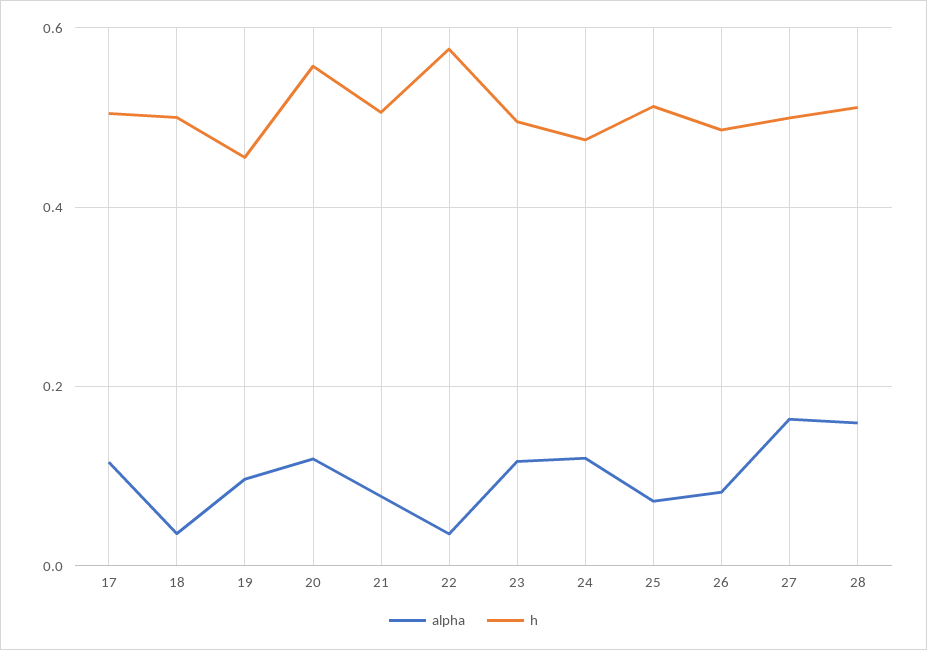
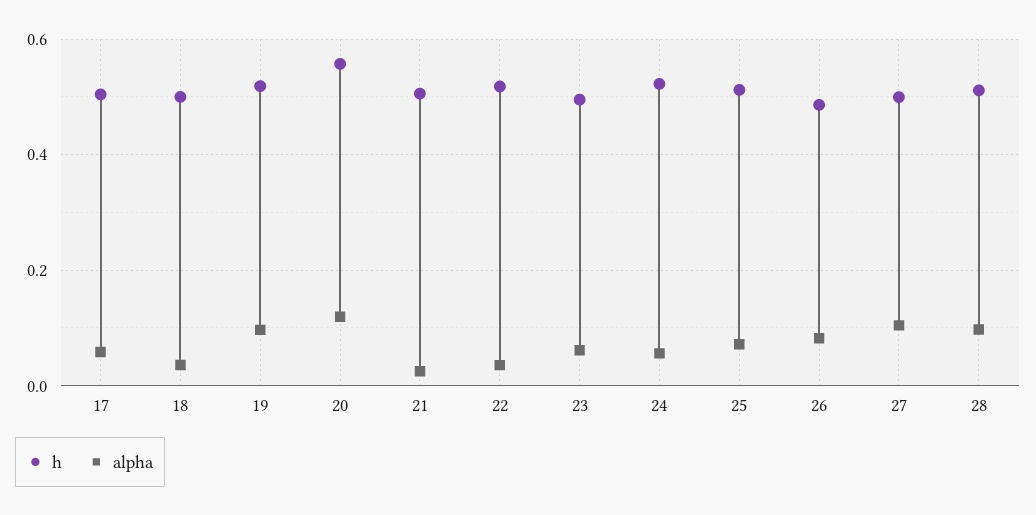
  {
    "alpha": {
-     "17": 0.12,
+     "17": 0.06,
      "18": 0.04,
      "19": 0.1,
      "20": 0.12,
-     "21": 0.08,
+     "21": 0.02,
      "22": 0.04,
-     "23": 0.12,
+     "23": 0.06,
-     "24": 0.12,
+     "24": 0.06,
      "25": 0.08,
      "26": 0.08,
-     "27": 0.16,
+     "27": 0.1,
-     "28": 0.16
+     "28": 0.1
    },
    "h": {
      "17": 0.5,
      "18": 0.5,
-     "19": 0.46,
+     "19": 0.52,
      "20": 0.56,
      "21": 0.5,
-     "22": 0.58,
+     "22": 0.52,
      "23": 0.5,
-     "24": 0.48,
+     "24": 0.52,
      "25": 0.52,
      "26": 0.48,
      "27": 0.5,
      "28": 0.52
    }
  }

